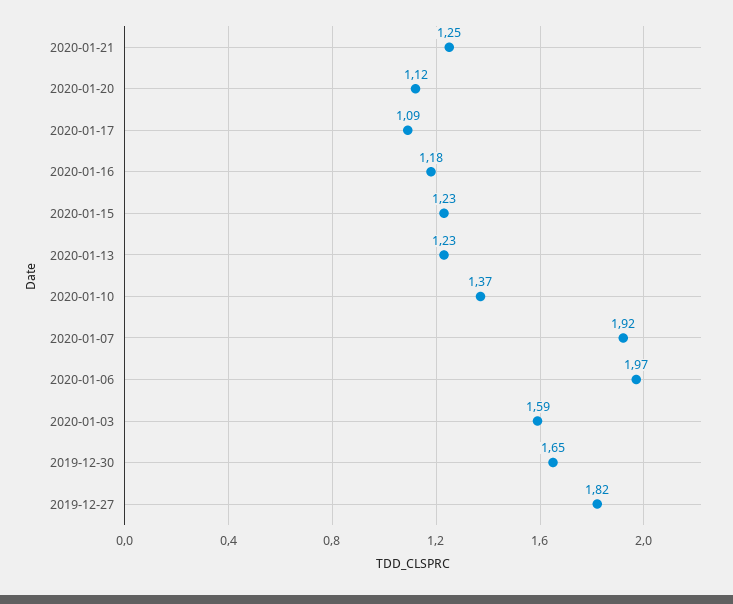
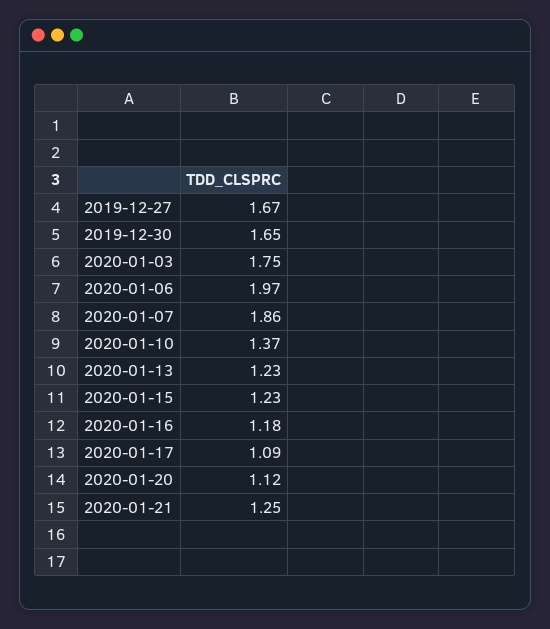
  {
    "2020-01-21": 1.25,
    "2020-01-20": 1.12,
    "2020-01-17": 1.09,
    "2020-01-16": 1.18,
    "2020-01-15": 1.23,
    "2020-01-13": 1.23,
    "2020-01-10": 1.37,
-   "2020-01-07": 1.92,
+   "2020-01-07": 1.86,
    "2020-01-06": 1.97,
-   "2020-01-03": 1.59,
+   "2020-01-03": 1.75,
    "2019-12-30": 1.65,
-   "2019-12-27": 1.82
+   "2019-12-27": 1.67
  }

